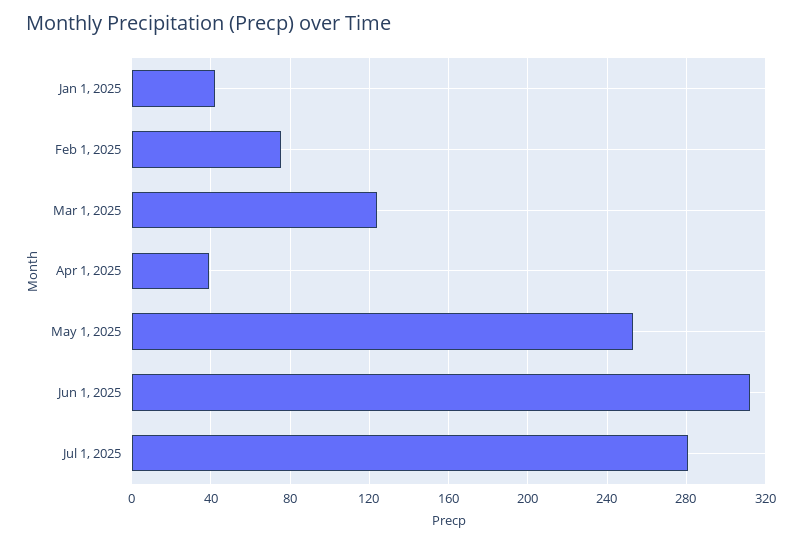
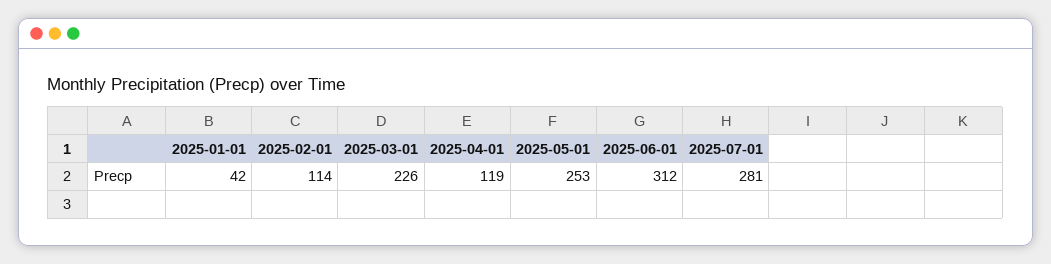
  {
    "Jan 1, 2025": 42,
-   "Feb 1, 2025": 75,
+   "Feb 1, 2025": 114,
-   "Mar 1, 2025": 125,
+   "Mar 1, 2025": 226,
-   "Apr 1, 2025": 40,
+   "Apr 1, 2025": 119,
    "May 1, 2025": 253,
    "Jun 1, 2025": 312,
    "Jul 1, 2025": 281
  }

